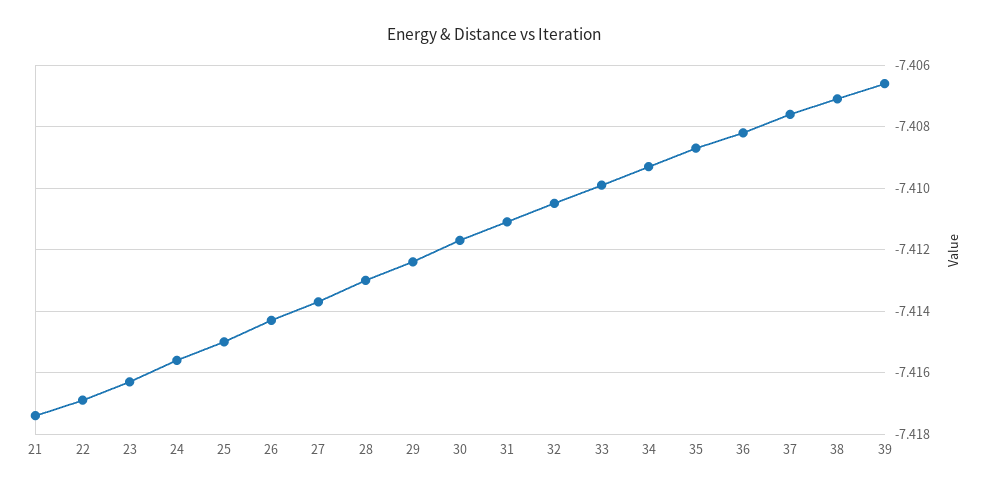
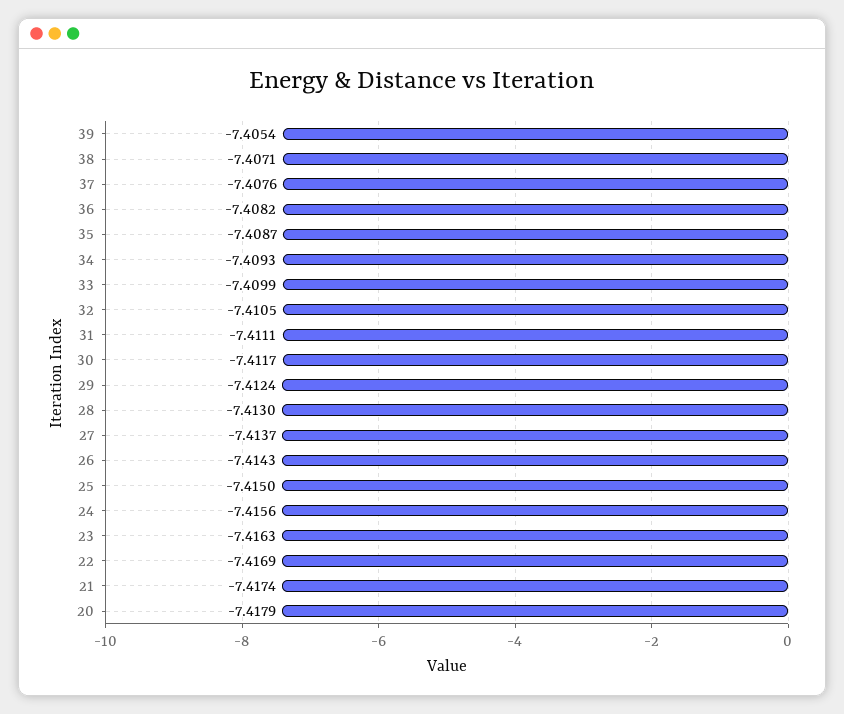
  {
    "21": -7.4174,
    "22": -7.4169,
    "23": -7.4163,
    "24": -7.4156,
    "25": -7.415,
    "26": -7.4143,
    "27": -7.4137,
    "28": -7.413,
    "29": -7.4124,
    "30": -7.4117,
    "31": -7.4111,
    "32": -7.4105,
    "33": -7.4099,
    "34": -7.4093,
    "35": -7.4087,
    "36": -7.4082,
    "37": -7.4076,
    "38": -7.4071,
-   "39": -7.4065
+   "39": -7.4054,
+   "20": -7.4179
  }

